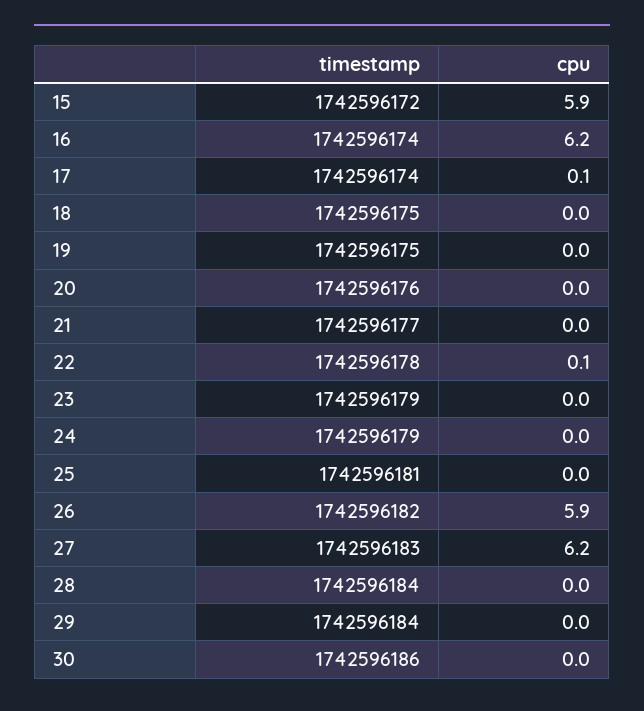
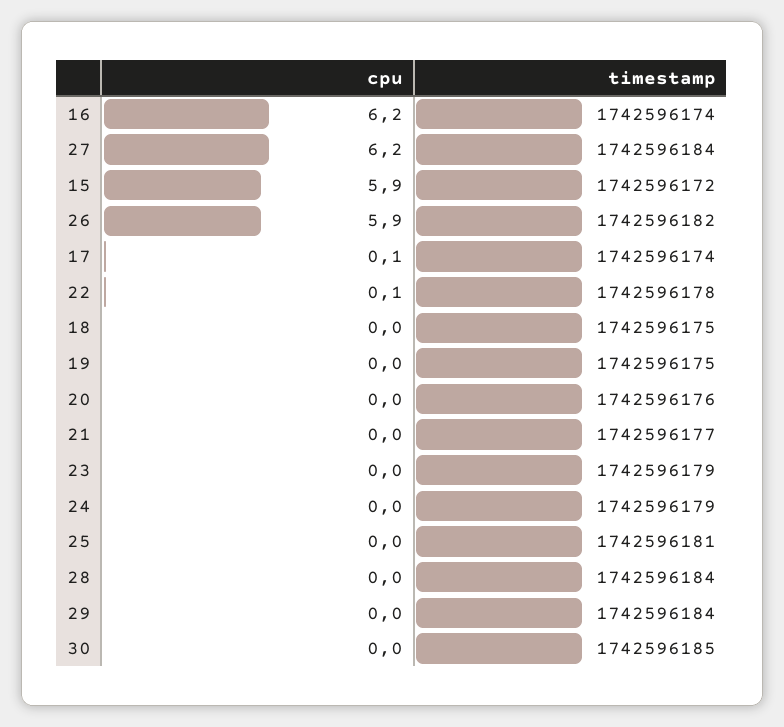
  {
    "timestamp": {
      "15": 1742596172,
      "16": 1742596174,
      "17": 1742596174,
      "18": 1742596175,
      "19": 1742596175,
      "20": 1742596176,
      "21": 1742596177,
      "22": 1742596178,
      "23": 1742596179,
      "24": 1742596179,
      "25": 1742596181,
      "26": 1742596182,
-     "27": 1742596183,
+     "27": 1742596184,
      "28": 1742596184,
      "29": 1742596184,
-     "30": 1742596186
+     "30": 1742596185
    },
    "cpu": {
      "15": 5.9,
      "16": 6.2,
      "17": 0.1,
      "18": 0,
      "19": 0,
      "20": 0,
      "21": 0,
      "22": 0.1,
      "23": 0,
      "24": 0,
      "25": 0,
      "26": 5.9,
      "27": 6.2,
      "28": 0,
      "29": 0,
      "30": 0
    }
  }

